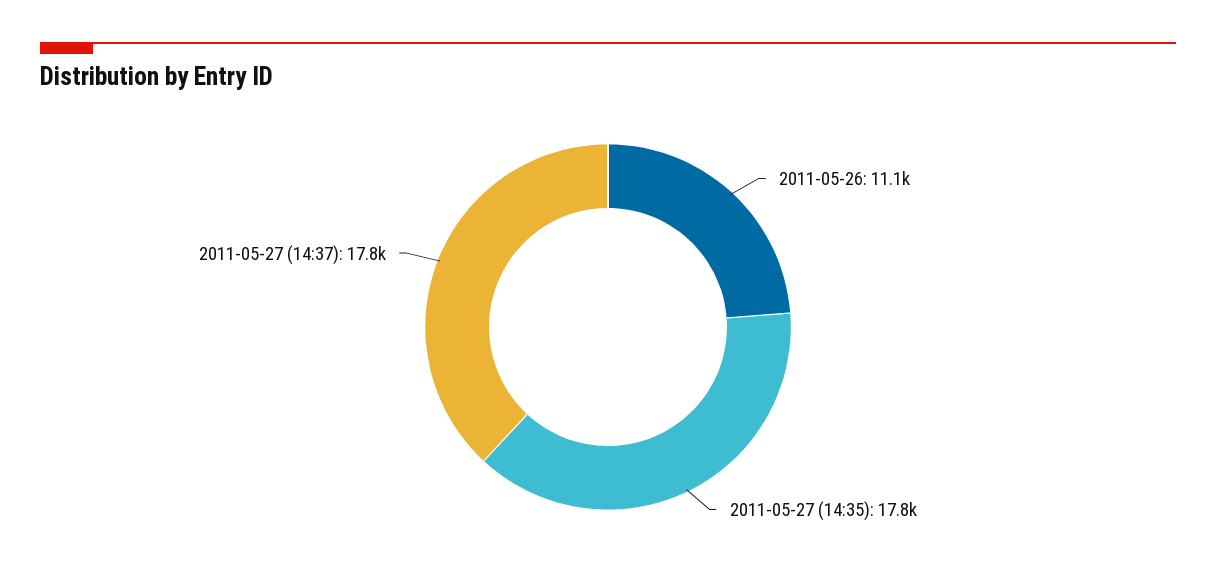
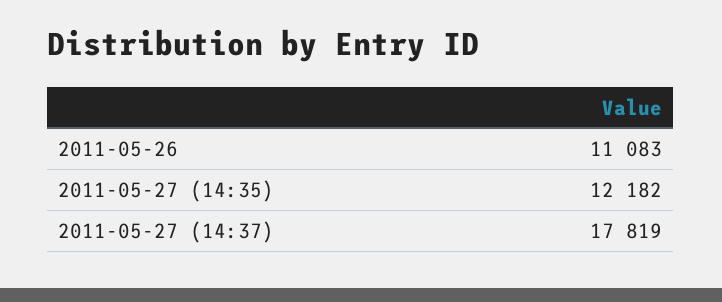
  {
    "2011-05-26": 11083,
-   "2011-05-27 (14:35)": 17800,
+   "2011-05-27 (14:35)": 12182,
    "2011-05-27 (14:37)": 17819
  }

